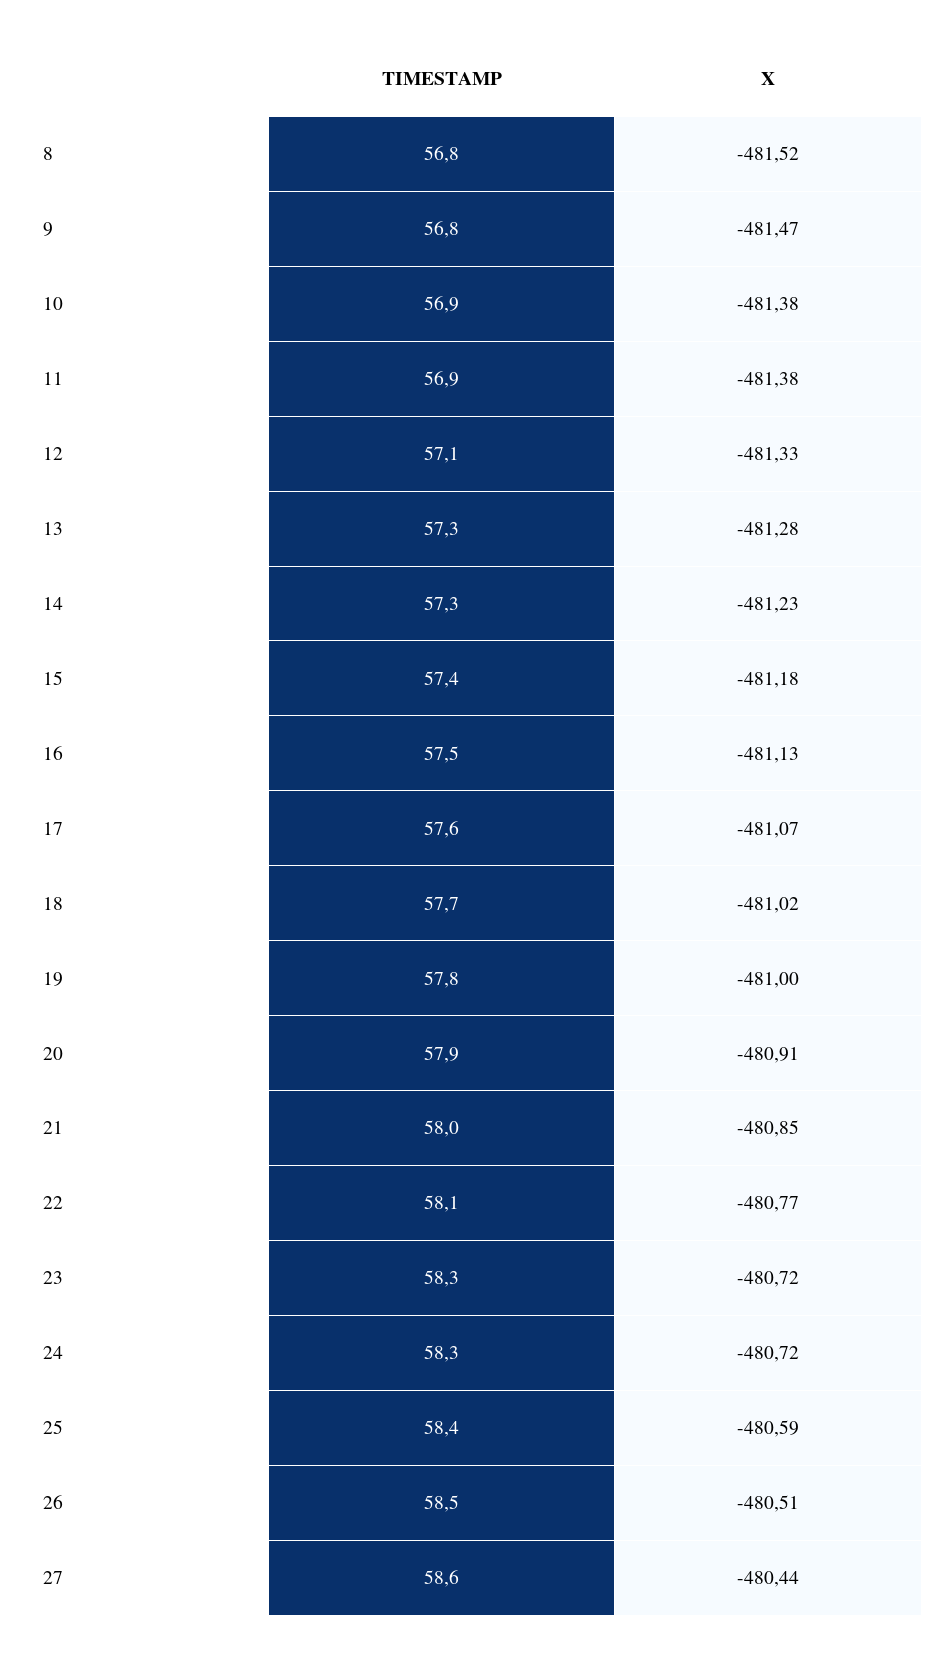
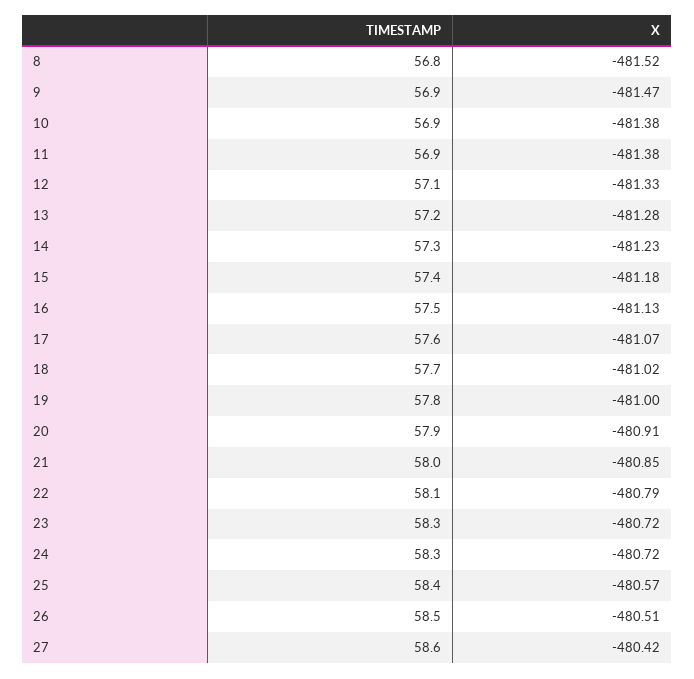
  {
    "TIMESTAMP": {
      "8": 56.8,
-     "9": 56.8,
+     "9": 56.9,
      "10": 56.9,
      "11": 56.9,
      "12": 57.1,
-     "13": 57.3,
+     "13": 57.2,
      "14": 57.3,
      "15": 57.4,
      "16": 57.5,
      "17": 57.6,
      "18": 57.7,
      "19": 57.8,
      "20": 57.9,
      "21": 58,
      "22": 58.1,
      "23": 58.3,
      "24": 58.3,
      "25": 58.4,
      "26": 58.5,
      "27": 58.6
    },
    "X": {
      "8": -481.52,
      "9": -481.47,
      "10": -481.38,
      "11": -481.38,
      "12": -481.33,
      "13": -481.28,
      "14": -481.23,
      "15": -481.18,
      "16": -481.13,
      "17": -481.07,
      "18": -481.02,
      "19": -481,
      "20": -480.91,
      "21": -480.85,
-     "22": -480.77,
+     "22": -480.79,
      "23": -480.72,
      "24": -480.72,
-     "25": -480.59,
+     "25": -480.57,
      "26": -480.51,
-     "27": -480.44
+     "27": -480.42
    }
  }

